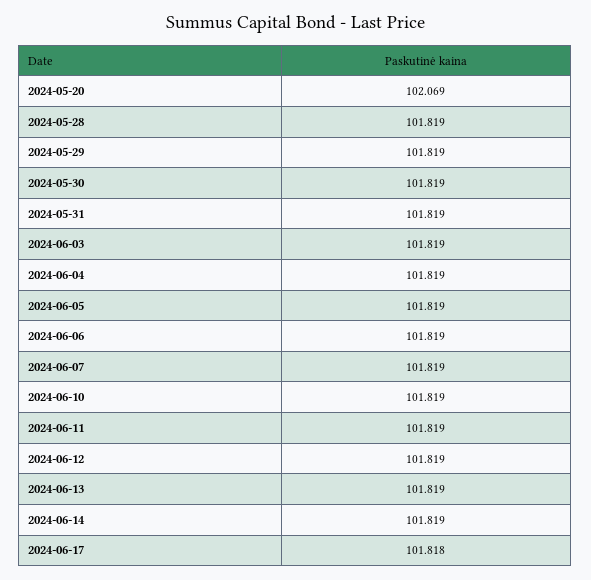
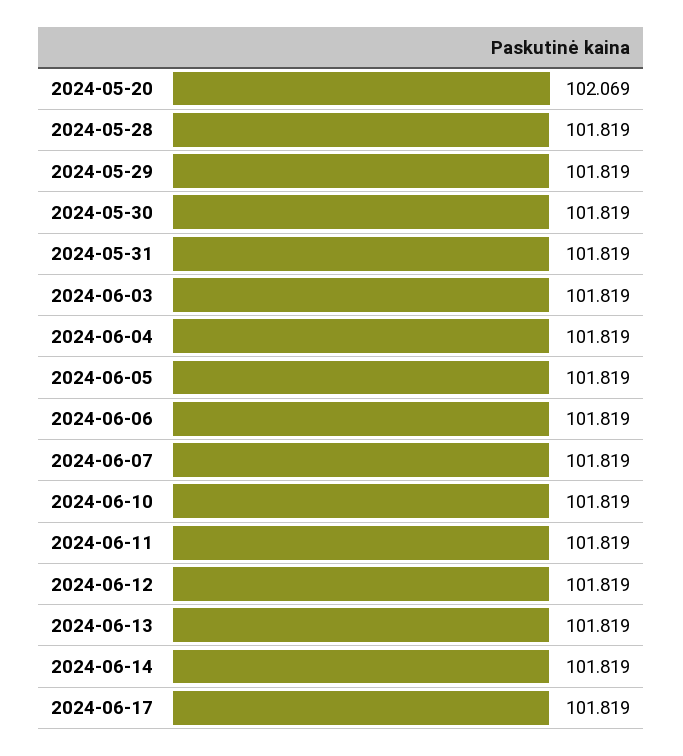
  {
    "2024-05-20": 102.069,
    "2024-05-28": 101.819,
    "2024-05-29": 101.819,
    "2024-05-30": 101.819,
    "2024-05-31": 101.819,
    "2024-06-03": 101.819,
    "2024-06-04": 101.819,
    "2024-06-05": 101.819,
    "2024-06-06": 101.819,
    "2024-06-07": 101.819,
    "2024-06-10": 101.819,
    "2024-06-11": 101.819,
    "2024-06-12": 101.819,
    "2024-06-13": 101.819,
    "2024-06-14": 101.819,
-   "2024-06-17": 101.818
+   "2024-06-17": 101.819
  }

